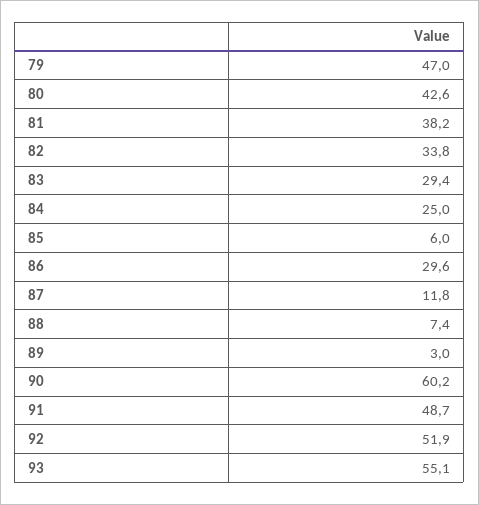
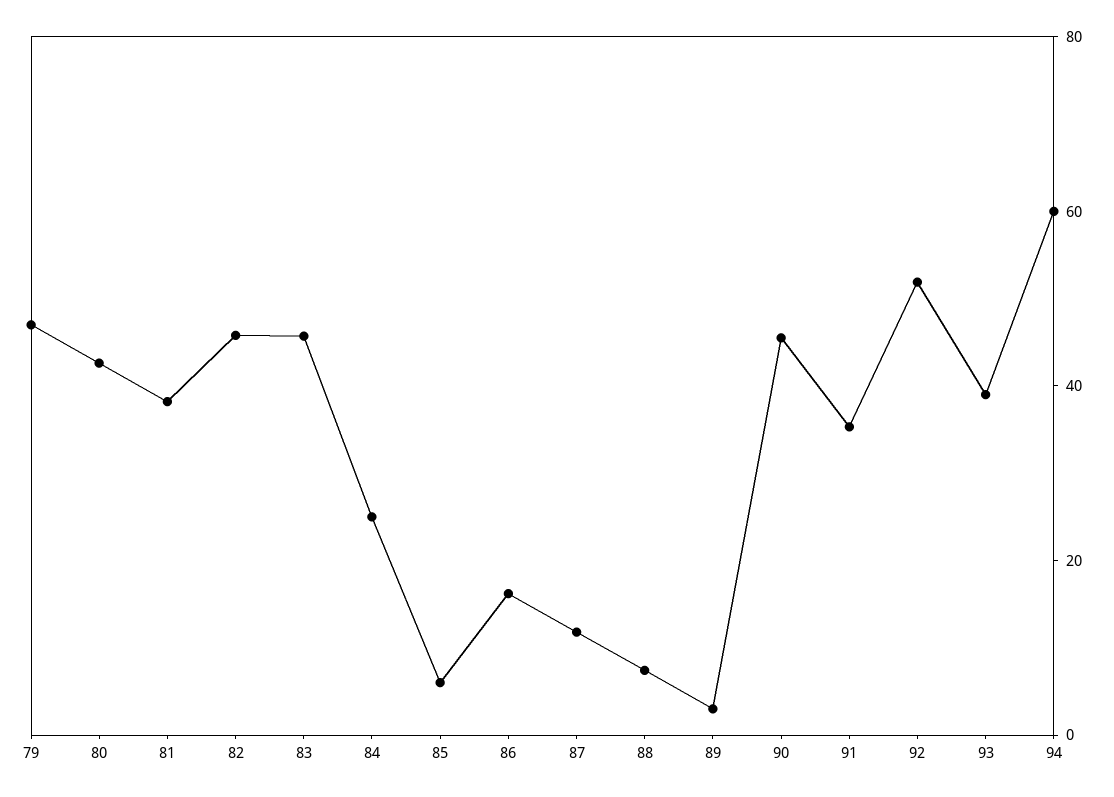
  {
    "79": 47,
    "80": 42.6,
    "81": 38.2,
-   "82": 33.8,
+   "82": 45,
-   "83": 29.4,
+   "83": 45,
    "84": 25,
    "85": 6,
-   "86": 29.6,
+   "86": 15,
    "87": 11.8,
    "88": 7.4,
    "89": 3,
-   "90": 60.2,
+   "90": 45,
-   "91": 48.7,
+   "91": 35,
    "92": 51.9,
-   "93": 55.1
+   "93": 40,
+   "94": 60
  }

